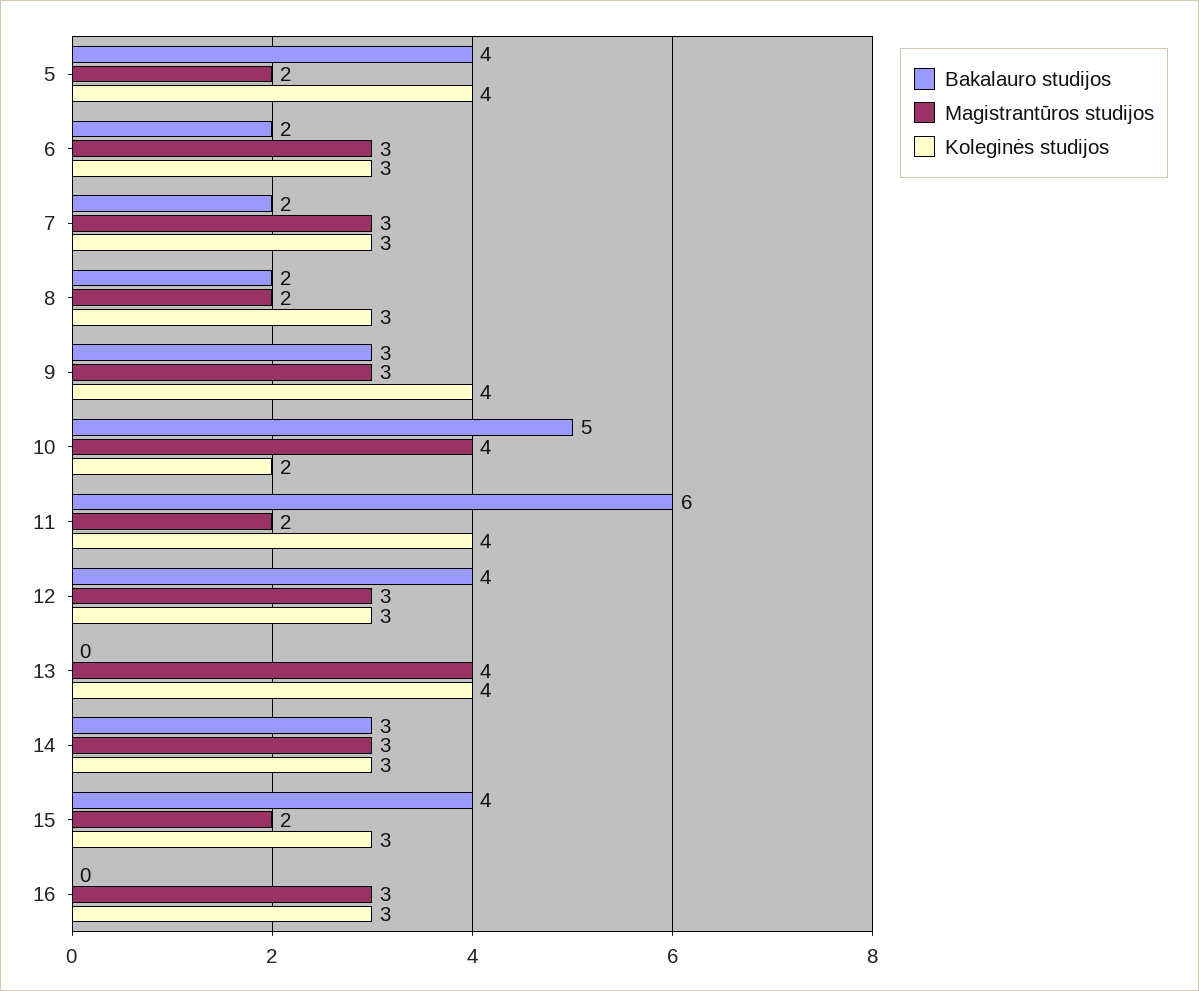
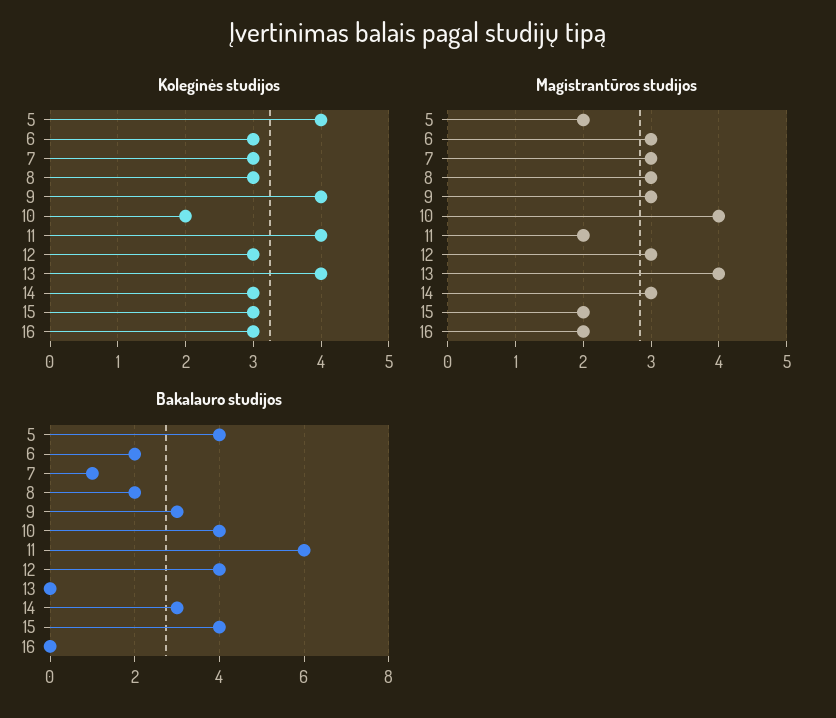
  {
    "Bakalauro studijos": {
      "5": 4,
      "6": 2,
-     "7": 2,
+     "7": 1,
      "8": 2,
      "9": 3,
-     "10": 5,
+     "10": 4,
      "11": 6,
      "12": 4,
      "13": 0,
      "14": 3,
      "15": 4,
      "16": 0
    },
    "Magistrantūros studijos": {
      "5": 2,
      "6": 3,
      "7": 3,
-     "8": 2,
+     "8": 3,
      "9": 3,
      "10": 4,
      "11": 2,
      "12": 3,
      "13": 4,
      "14": 3,
      "15": 2,
-     "16": 3
+     "16": 2
    },
    "Koleginės studijos": {
      "5": 4,
      "6": 3,
      "7": 3,
      "8": 3,
      "9": 4,
      "10": 2,
      "11": 4,
      "12": 3,
      "13": 4,
      "14": 3,
      "15": 3,
      "16": 3
    }
  }

